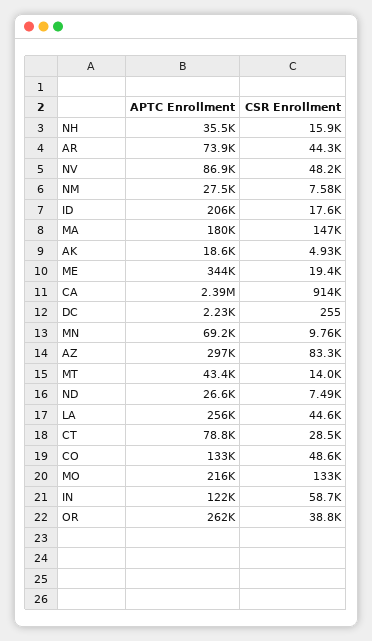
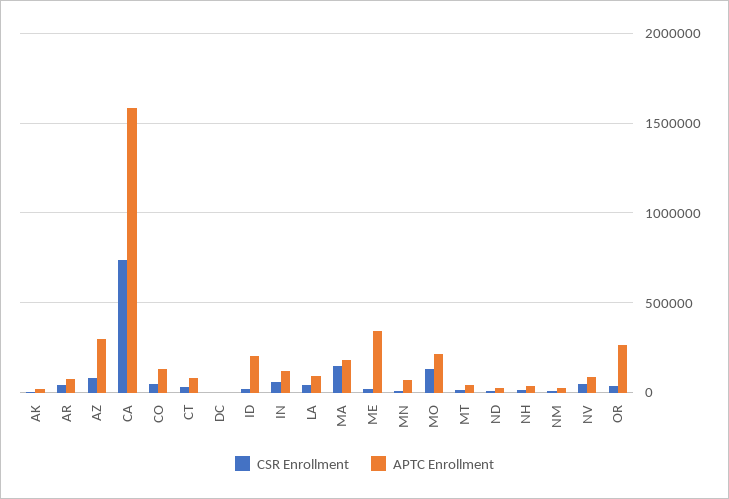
  {
    "APTC Enrollment": {
      "NH": 35500,
      "AR": 73900,
      "NV": 86900,
      "NM": 27500,
      "ID": 206000,
      "MA": 180000,
      "AK": 18600,
      "ME": 344000,
-     "CA": 2390000,
+     "CA": 1600000,
      "DC": 2230,
      "MN": 69200,
      "AZ": 297000,
      "MT": 43400,
      "ND": 26600,
-     "LA": 256000,
+     "LA": 100000,
      "CT": 78800,
      "CO": 133000,
      "MO": 216000,
      "IN": 122000,
      "OR": 262000
    },
    "CSR Enrollment": {
      "NH": 15900,
      "AR": 44300,
      "NV": 48200,
      "NM": 7580,
      "ID": 17600,
      "MA": 147000,
      "AK": 4930,
      "ME": 19400,
-     "CA": 914000,
+     "CA": 750000,
      "DC": 255,
      "MN": 9760,
      "AZ": 83300,
      "MT": 14000,
      "ND": 7490,
      "LA": 44600,
      "CT": 28500,
      "CO": 48600,
      "MO": 133000,
      "IN": 58700,
      "OR": 38800
    }
  }

